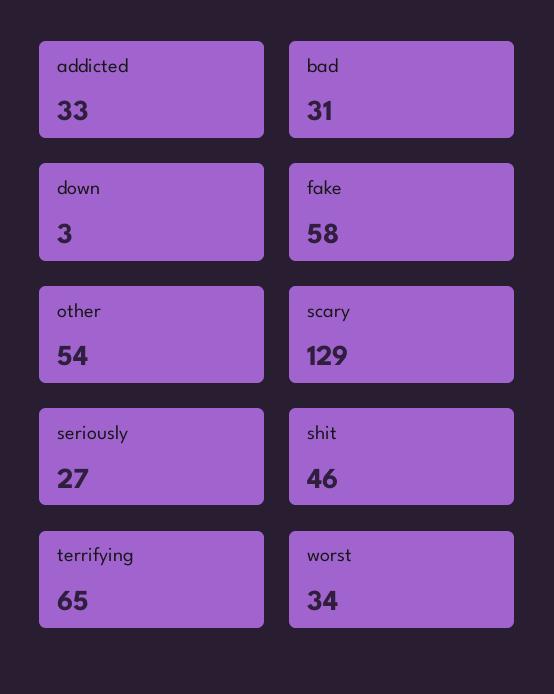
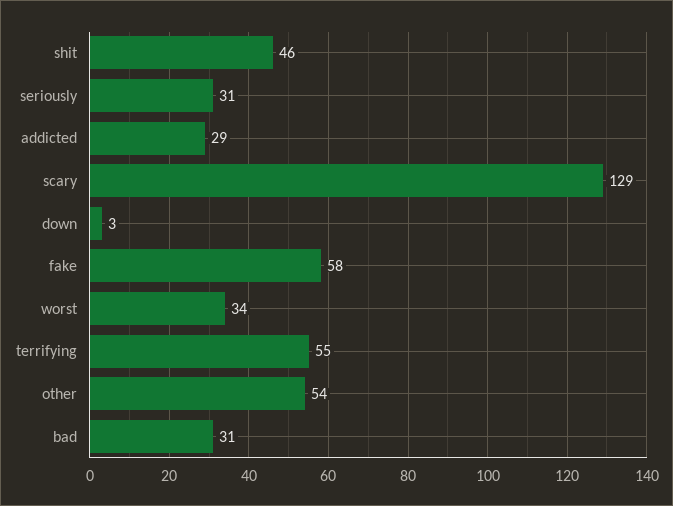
  {
-   "addicted": 33,
+   "addicted": 29,
    "bad": 31,
    "down": 3,
    "fake": 58,
    "other": 54,
    "scary": 129,
-   "seriously": 27,
+   "seriously": 31,
    "shit": 46,
-   "terrifying": 65,
+   "terrifying": 55,
    "worst": 34
  }

